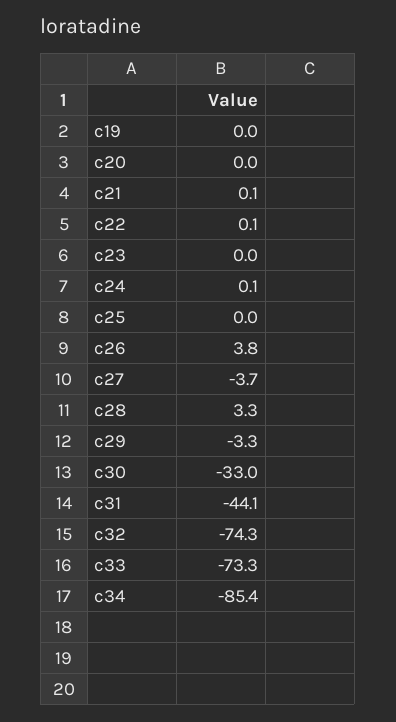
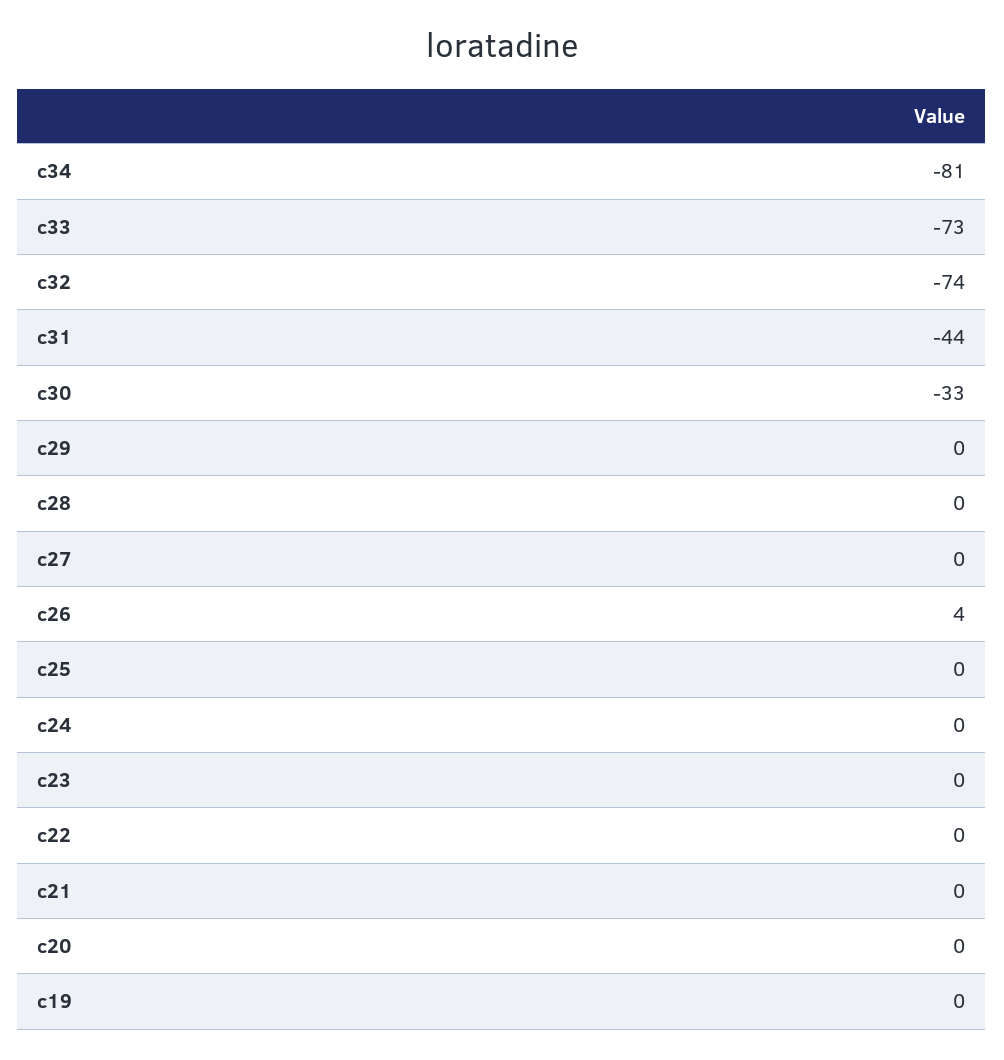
  {
    "c19": 0,
    "c20": 0,
    "c21": 0.1,
    "c22": 0.1,
    "c23": 0,
    "c24": 0.1,
    "c25": 0,
    "c26": 3.8,
-   "c27": -3.7,
+   "c27": 0,
-   "c28": 3.3,
+   "c28": 0,
-   "c29": -3.3,
+   "c29": 0,
    "c30": -33,
    "c31": -44.1,
    "c32": -74.3,
    "c33": -73.3,
-   "c34": -85.4
+   "c34": -81
  }

